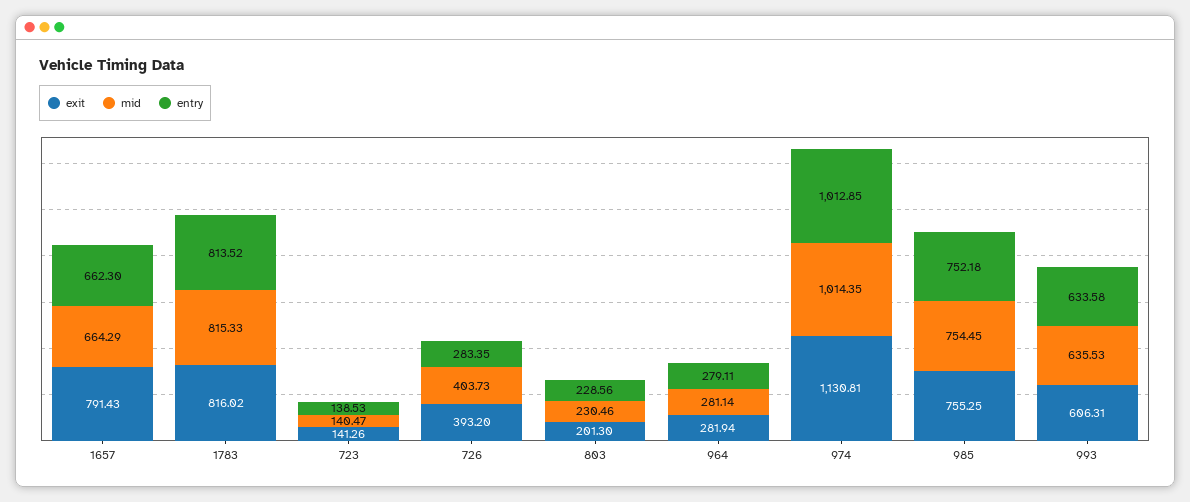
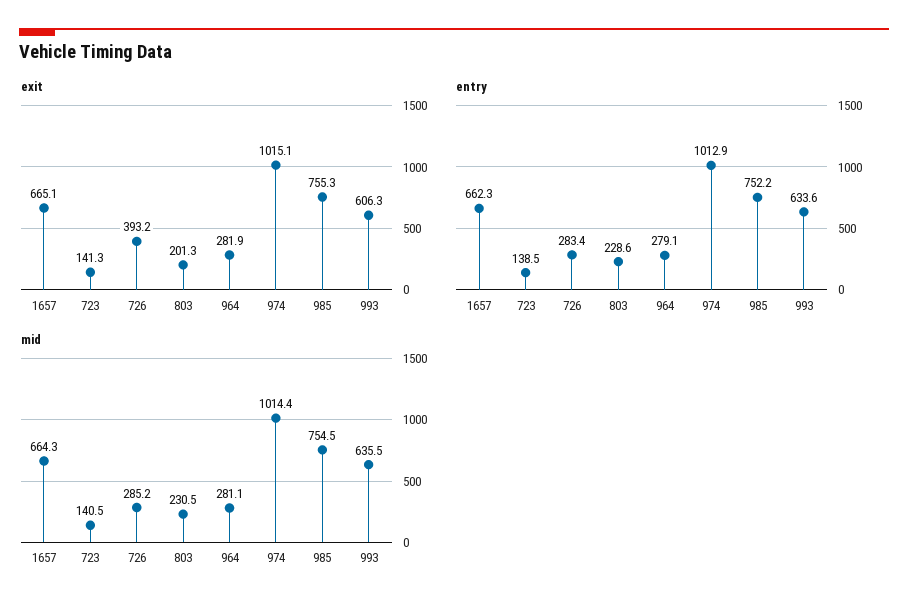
  {
    "exit": {
-     "1657": 791.43,
+     "1657": 665.1,
-     "1783": 816.02,
      "723": 141.26,
      "726": 393.2,
      "803": 201.3,
      "964": 281.94,
-     "974": 1130.81,
+     "974": 1015.1,
      "985": 755.25,
      "993": 606.31
    },
    "mid": {
      "1657": 664.29,
-     "1783": 815.33,
      "723": 140.47,
-     "726": 403.73,
+     "726": 285.2,
      "803": 230.46,
      "964": 281.14,
      "974": 1014.35,
      "985": 754.45,
      "993": 635.53
    },
    "entry": {
      "1657": 662.3,
-     "1783": 813.52,
      "723": 138.53,
      "726": 283.35,
      "803": 228.56,
      "964": 279.11,
      "974": 1012.85,
      "985": 752.18,
      "993": 633.58
    }
  }

